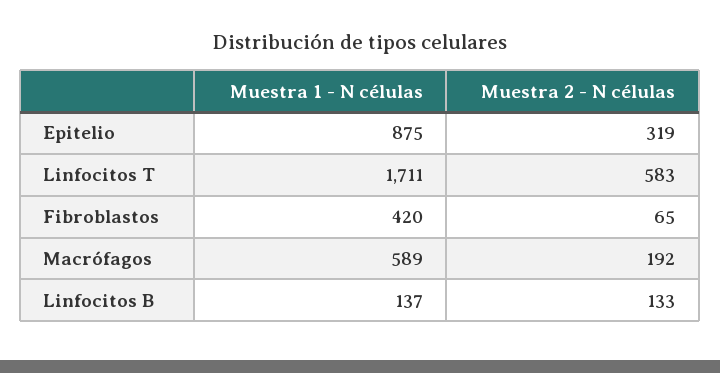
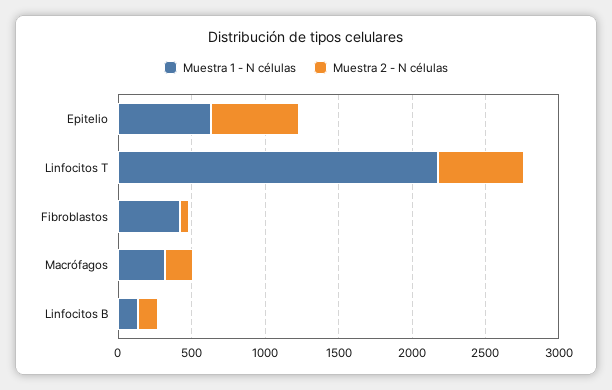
  {
    "Muestra 1 - N células": {
-     "Epitelio": 875,
+     "Epitelio": 600,
-     "Linfocitos T": 1711,
+     "Linfocitos T": 2200,
      "Fibroblastos": 420,
-     "Macrófagos": 589,
+     "Macrófagos": 300,
      "Linfocitos B": 137
    },
    "Muestra 2 - N células": {
-     "Epitelio": 319,
+     "Epitelio": 600,
      "Linfocitos T": 583,
      "Fibroblastos": 65,
      "Macrófagos": 192,
      "Linfocitos B": 133
    }
  }

